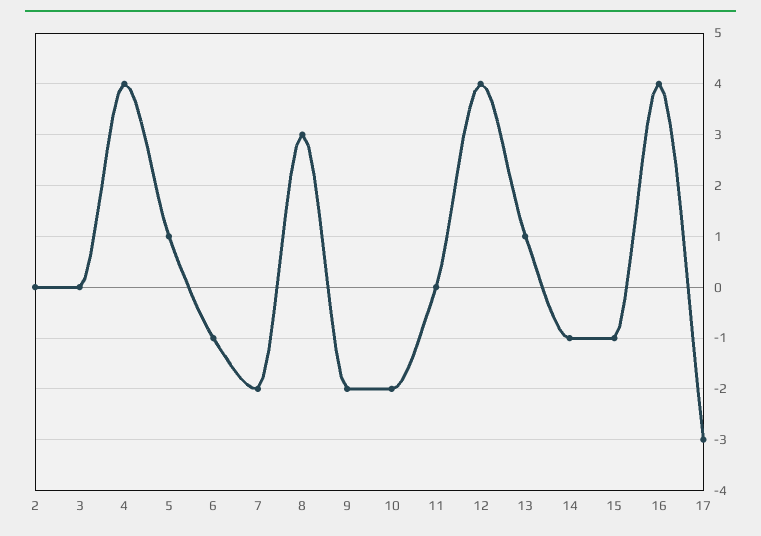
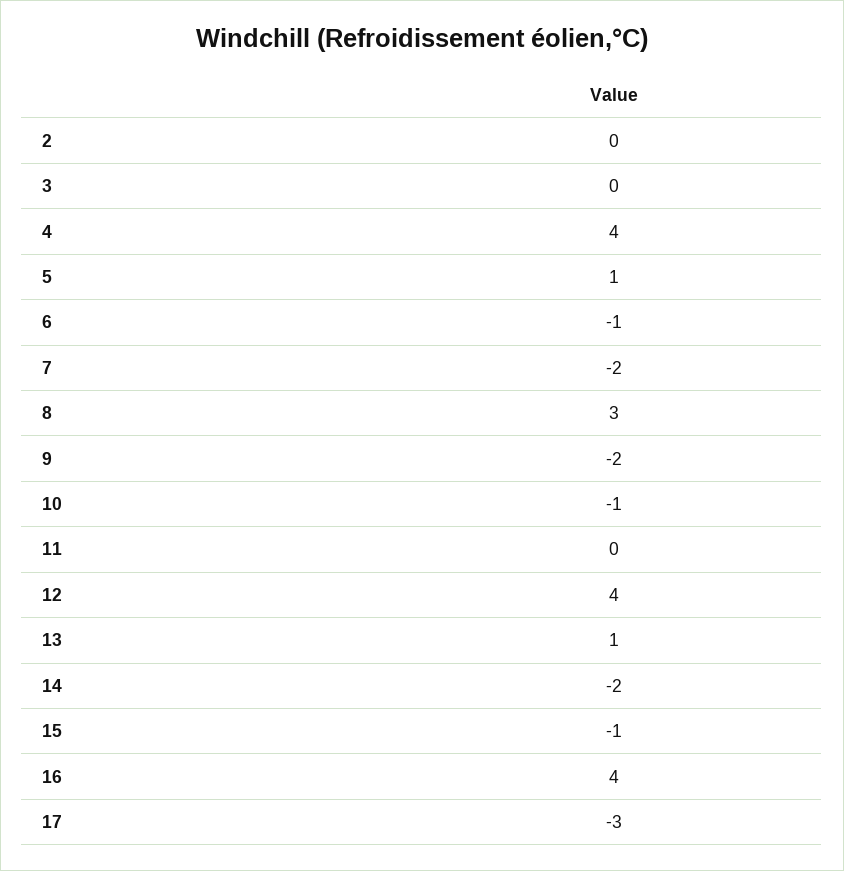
  {
    "2": 0,
    "3": 0,
    "4": 4,
    "5": 1,
    "6": -1,
    "7": -2,
    "8": 3,
    "9": -2,
-   "10": -2,
+   "10": -1,
    "11": 0,
    "12": 4,
    "13": 1,
-   "14": -1,
+   "14": -2,
    "15": -1,
    "16": 4,
    "17": -3
  }

